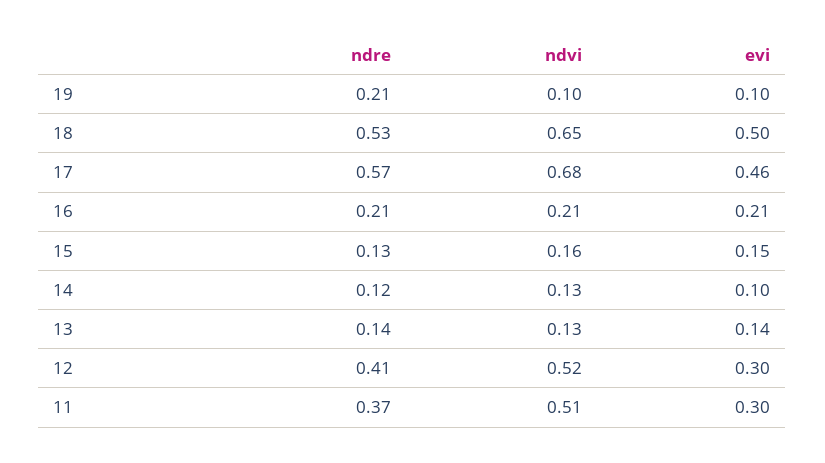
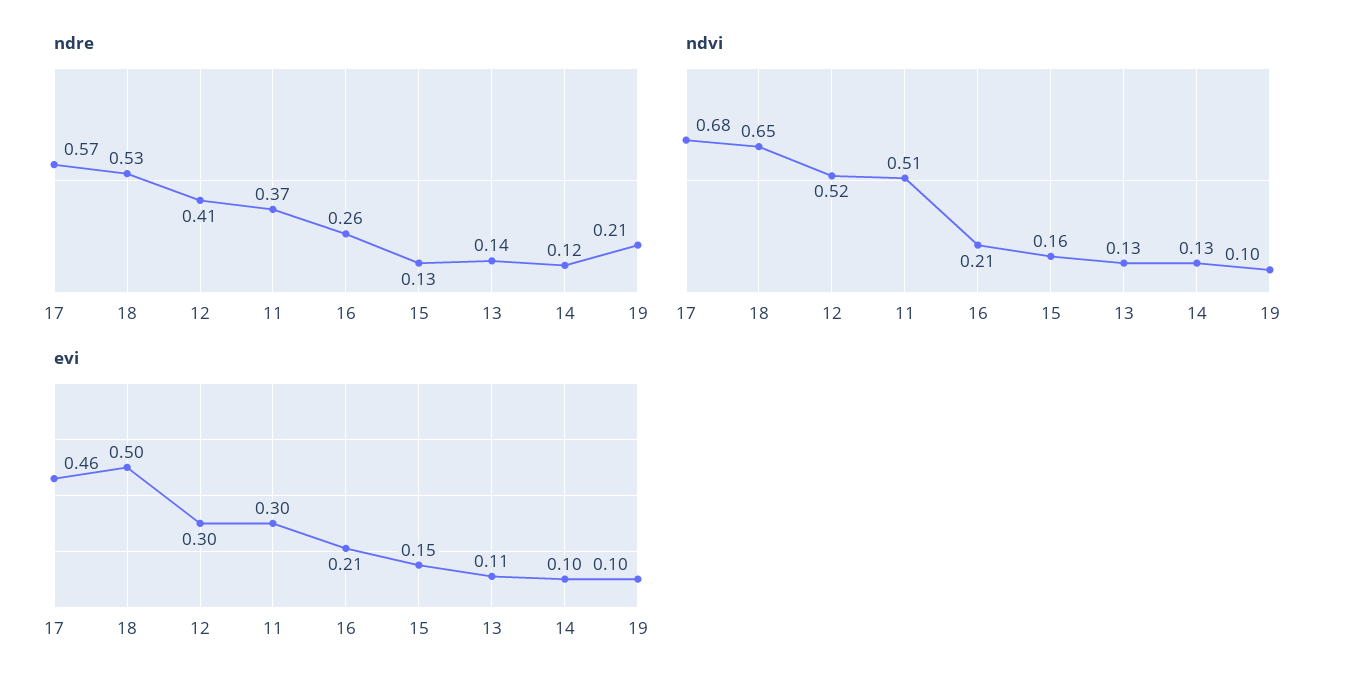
  {
    "ndre": {
      "19": 0.21,
      "18": 0.53,
      "17": 0.57,
-     "16": 0.21,
+     "16": 0.26,
      "15": 0.13,
      "14": 0.12,
      "13": 0.14,
      "12": 0.41,
      "11": 0.37
    },
    "ndvi": {
      "19": 0.1,
      "18": 0.65,
      "17": 0.68,
      "16": 0.21,
      "15": 0.16,
      "14": 0.13,
      "13": 0.13,
      "12": 0.52,
      "11": 0.51
    },
    "evi": {
      "19": 0.1,
      "18": 0.5,
      "17": 0.46,
      "16": 0.21,
      "15": 0.15,
      "14": 0.1,
-     "13": 0.14,
+     "13": 0.11,
      "12": 0.3,
      "11": 0.3
    }
  }

